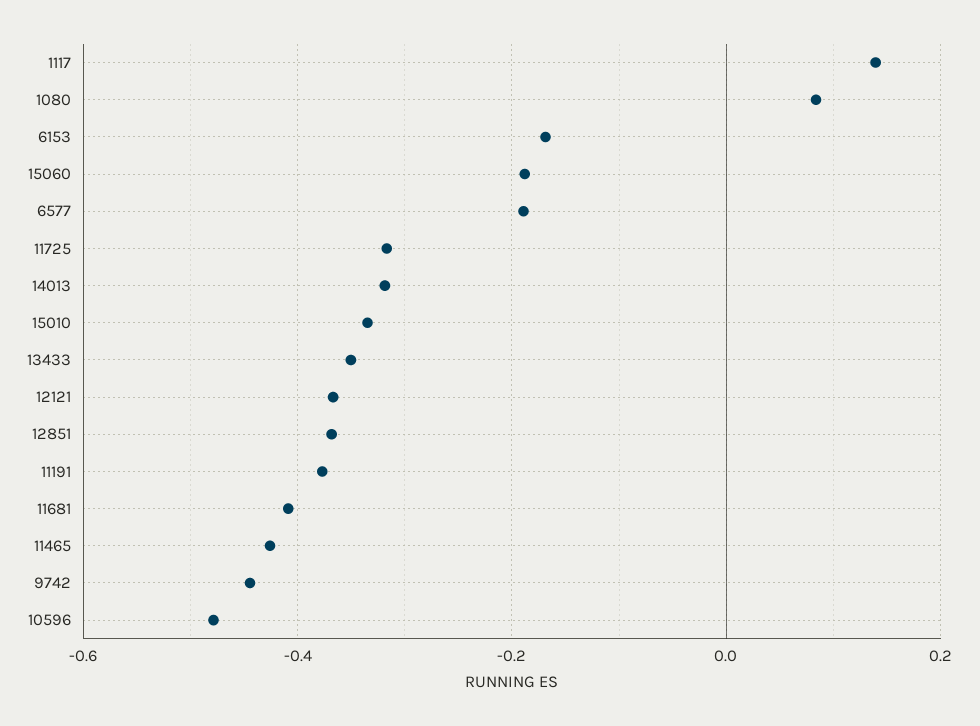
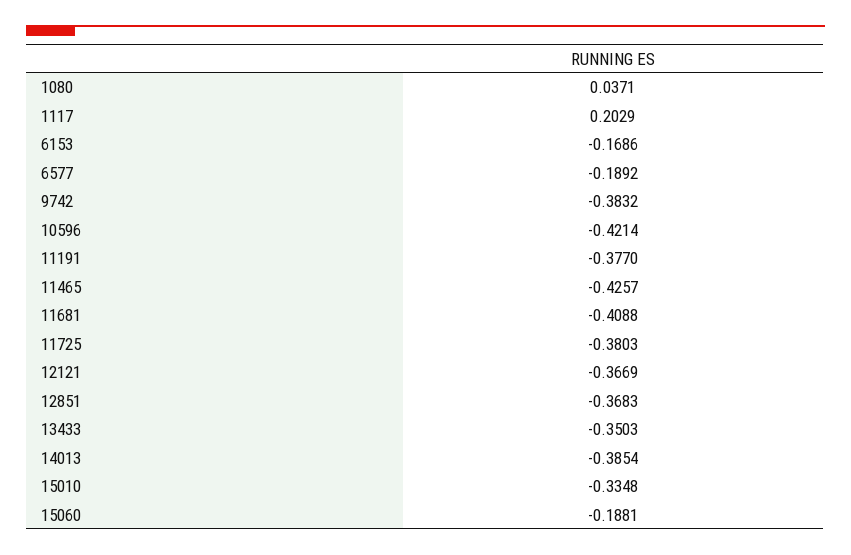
  {
-   "1117": 0.14,
+   "1117": 0.2029,
-   "1080": 0.08,
+   "1080": 0.0371,
    "6153": -0.1686,
    "15060": -0.1881,
    "6577": -0.1892,
-   "11725": -0.32,
+   "11725": -0.3803,
-   "14013": -0.32,
+   "14013": -0.3854,
    "15010": -0.3348,
    "13433": -0.3503,
    "12121": -0.3669,
    "12851": -0.3683,
    "11191": -0.377,
    "11681": -0.4088,
    "11465": -0.4257,
-   "9742": -0.44,
+   "9742": -0.3832,
-   "10596": -0.48
+   "10596": -0.4214
  }

